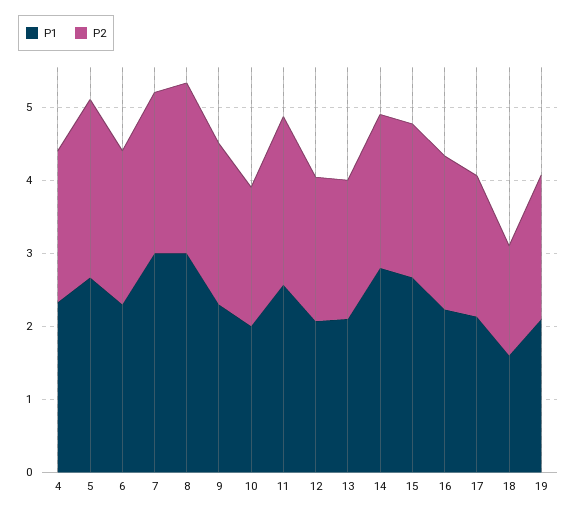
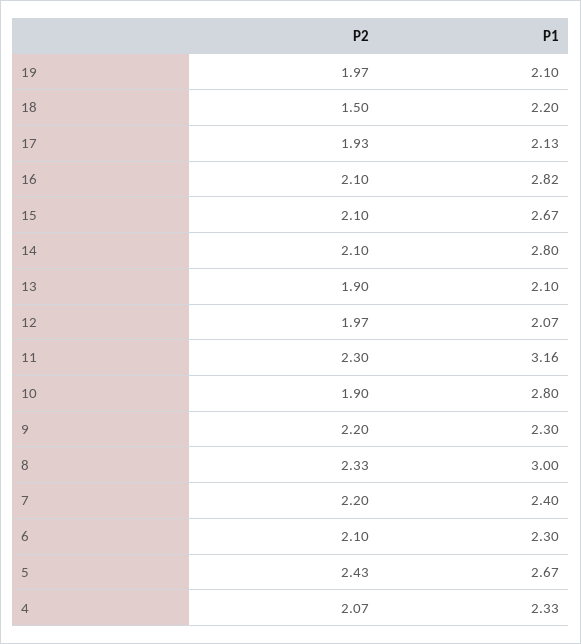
  {
    "P1": {
      "4": 2.33,
      "5": 2.67,
      "6": 2.3,
-     "7": 3,
+     "7": 2.4,
      "8": 3,
      "9": 2.3,
-     "10": 2,
+     "10": 2.8,
-     "11": 2.6,
+     "11": 3.16,
      "12": 2.07,
      "13": 2.1,
      "14": 2.8,
      "15": 2.67,
-     "16": 2.2,
+     "16": 2.82,
      "17": 2.13,
-     "18": 1.6,
+     "18": 2.2,
      "19": 2.1
    },
    "P2": {
      "4": 2.07,
      "5": 2.43,
      "6": 2.1,
      "7": 2.2,
      "8": 2.33,
      "9": 2.2,
      "10": 1.9,
      "11": 2.3,
      "12": 1.97,
      "13": 1.9,
      "14": 2.1,
      "15": 2.1,
      "16": 2.1,
      "17": 1.93,
      "18": 1.5,
      "19": 1.97
    }
  }

